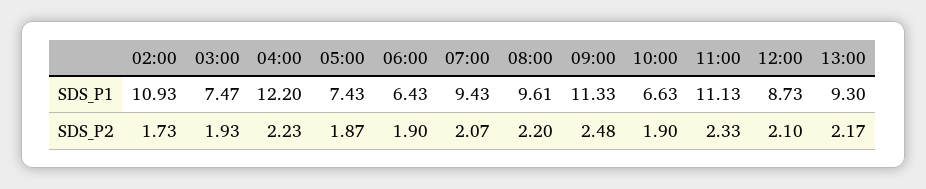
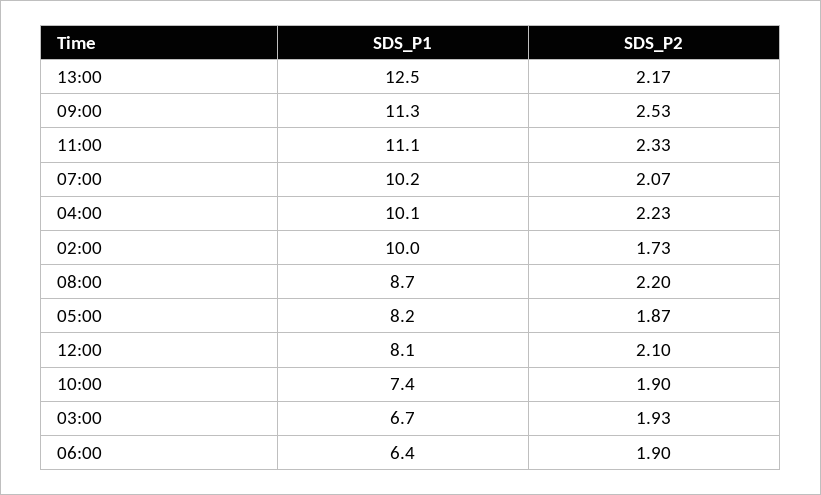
  {
    "02:00": {
-     "SDS_P1": 10.93,
+     "SDS_P1": 10,
      "SDS_P2": 1.73
    },
    "03:00": {
-     "SDS_P1": 7.47,
+     "SDS_P1": 6.7,
      "SDS_P2": 1.93
    },
    "04:00": {
-     "SDS_P1": 12.2,
+     "SDS_P1": 10.1,
      "SDS_P2": 2.23
    },
    "05:00": {
-     "SDS_P1": 7.43,
+     "SDS_P1": 8.2,
      "SDS_P2": 1.87
    },
    "06:00": {
      "SDS_P1": 6.43,
      "SDS_P2": 1.9
    },
    "07:00": {
-     "SDS_P1": 9.43,
+     "SDS_P1": 10.2,
      "SDS_P2": 2.07
    },
    "08:00": {
-     "SDS_P1": 9.61,
+     "SDS_P1": 8.7,
      "SDS_P2": 2.2
    },
    "09:00": {
      "SDS_P1": 11.33,
-     "SDS_P2": 2.48
+     "SDS_P2": 2.53
    },
    "10:00": {
-     "SDS_P1": 6.63,
+     "SDS_P1": 7.4,
      "SDS_P2": 1.9
    },
    "11:00": {
      "SDS_P1": 11.13,
      "SDS_P2": 2.33
    },
    "12:00": {
-     "SDS_P1": 8.73,
+     "SDS_P1": 8.1,
      "SDS_P2": 2.1
    },
    "13:00": {
-     "SDS_P1": 9.3,
+     "SDS_P1": 12.5,
      "SDS_P2": 2.17
    }
  }

